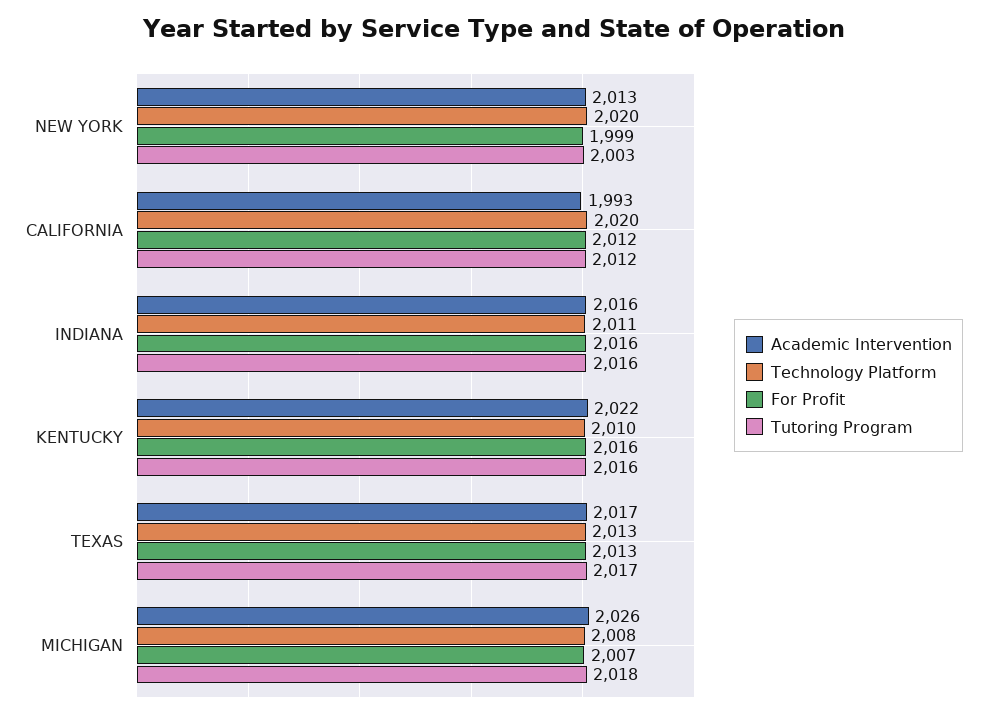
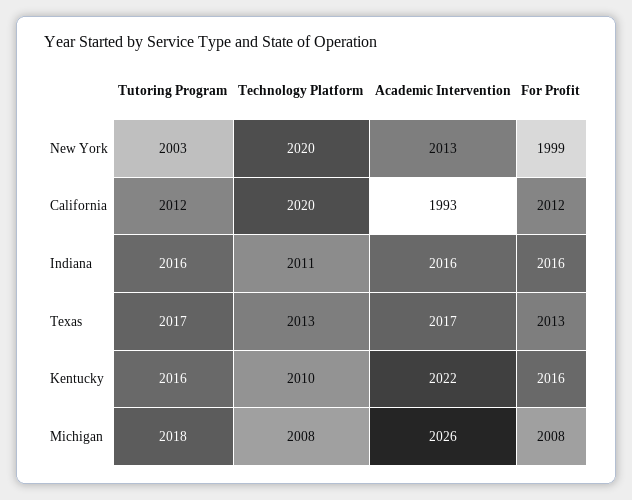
  {
    "Academic Intervention": {
      "NEW YORK": 2013,
      "CALIFORNIA": 1993,
      "INDIANA": 2016,
      "KENTUCKY": 2022,
      "TEXAS": 2017,
      "MICHIGAN": 2026
    },
    "Technology Platform": {
      "NEW YORK": 2020,
      "CALIFORNIA": 2020,
      "INDIANA": 2011,
      "KENTUCKY": 2010,
      "TEXAS": 2013,
      "MICHIGAN": 2008
    },
    "For Profit": {
      "NEW YORK": 1999,
      "CALIFORNIA": 2012,
      "INDIANA": 2016,
      "KENTUCKY": 2016,
      "TEXAS": 2013,
-     "MICHIGAN": 2007
+     "MICHIGAN": 2008
    },
    "Tutoring Program": {
      "NEW YORK": 2003,
      "CALIFORNIA": 2012,
      "INDIANA": 2016,
      "KENTUCKY": 2016,
      "TEXAS": 2017,
      "MICHIGAN": 2018
    }
  }

